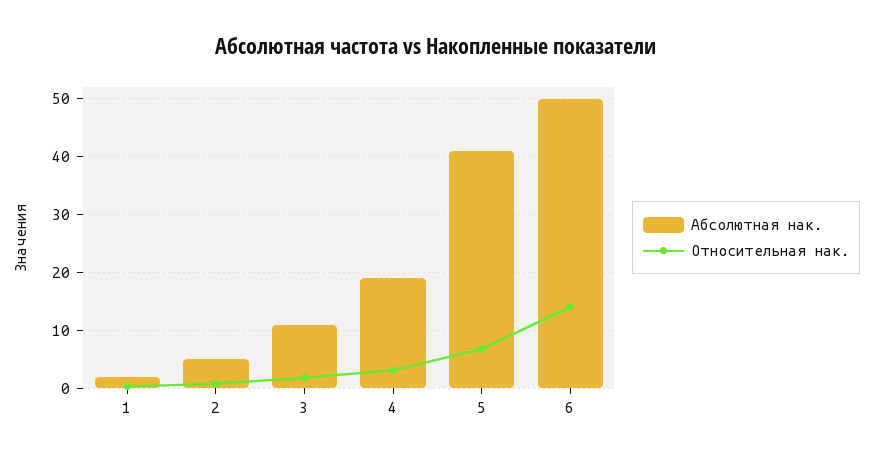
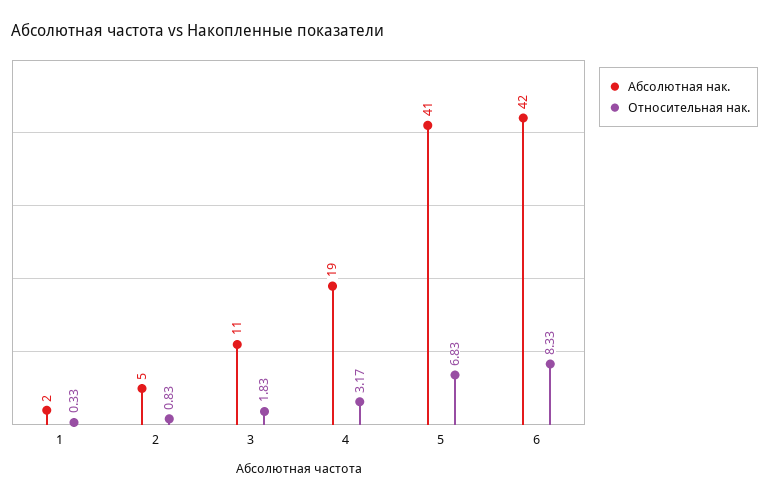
  {
    "Абсолютная нак.": {
      "1": 2,
      "2": 5,
      "3": 11,
      "4": 19,
      "5": 41,
-     "6": 50
+     "6": 42
    },
    "Относительная нак.": {
      "1": 0.33,
      "2": 0.83,
      "3": 1.83,
      "4": 3.17,
      "5": 6.83,
-     "6": 14
+     "6": 8.33
    }
  }

